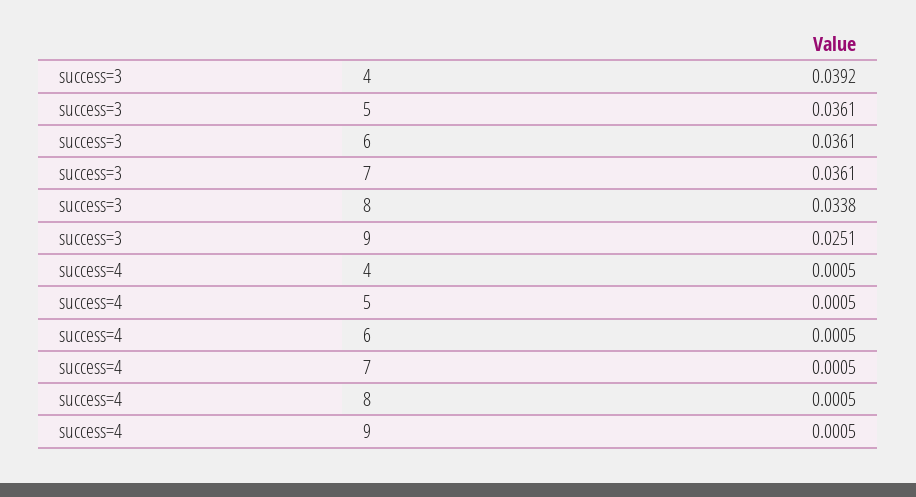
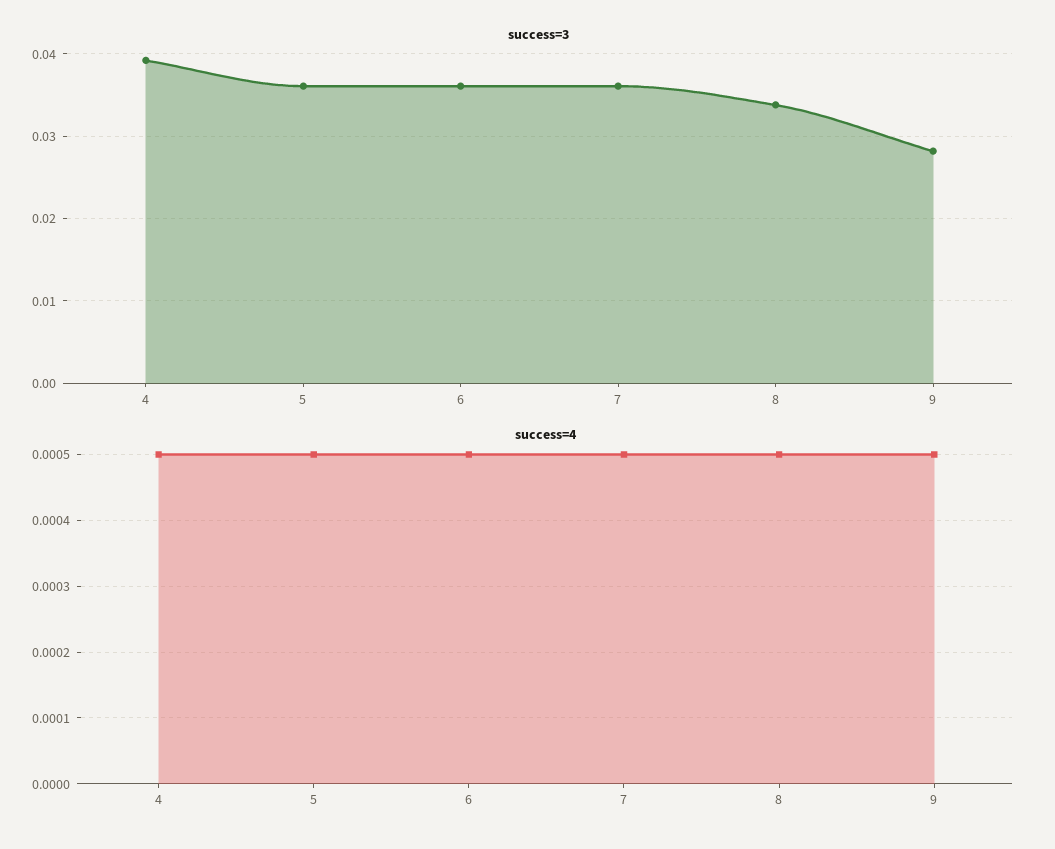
  {
    "success=3": {
      "4": 0.0392,
      "5": 0.0361,
      "6": 0.0361,
      "7": 0.0361,
      "8": 0.0338,
-     "9": 0.0251
+     "9": 0.028
    },
    "success=4": {
      "4": 0.0005,
      "5": 0.0005,
      "6": 0.0005,
      "7": 0.0005,
      "8": 0.0005,
      "9": 0.0005
    }
  }

